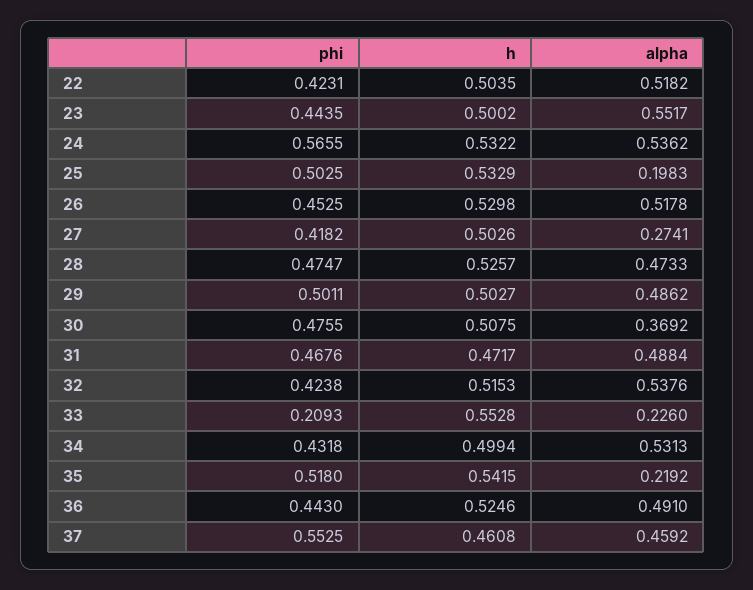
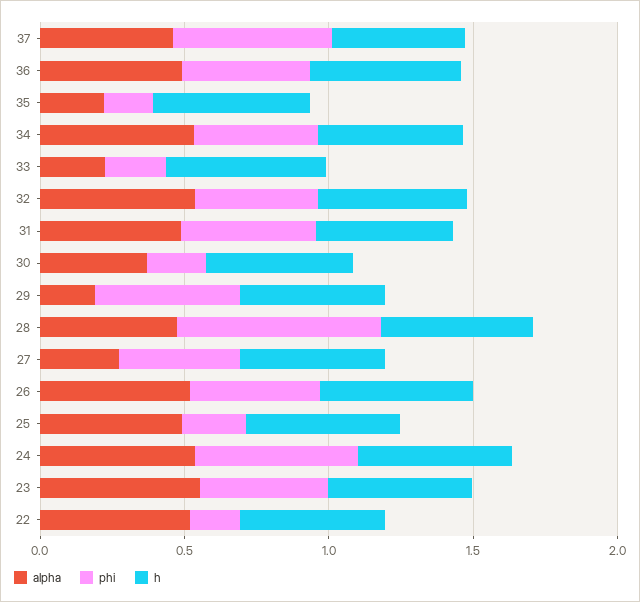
  {
    "phi": {
-     "22": 0.4231,
+     "22": 0.2,
      "23": 0.4435,
      "24": 0.5655,
-     "25": 0.5025,
+     "25": 0.2,
      "26": 0.4525,
      "27": 0.4182,
-     "28": 0.4747,
+     "28": 0.7,
      "29": 0.5011,
-     "30": 0.4755,
+     "30": 0.2,
      "31": 0.4676,
      "32": 0.4238,
      "33": 0.2093,
      "34": 0.4318,
-     "35": 0.518,
+     "35": 0.2,
      "36": 0.443,
      "37": 0.5525
    },
    "h": {
      "22": 0.5035,
      "23": 0.5002,
      "24": 0.5322,
      "25": 0.5329,
      "26": 0.5298,
      "27": 0.5026,
      "28": 0.5257,
      "29": 0.5027,
      "30": 0.5075,
      "31": 0.4717,
      "32": 0.5153,
      "33": 0.5528,
      "34": 0.4994,
      "35": 0.5415,
      "36": 0.5246,
      "37": 0.4608
    },
    "alpha": {
      "22": 0.5182,
      "23": 0.5517,
      "24": 0.5362,
-     "25": 0.1983,
+     "25": 0.5,
      "26": 0.5178,
      "27": 0.2741,
      "28": 0.4733,
-     "29": 0.4862,
+     "29": 0.2,
      "30": 0.3692,
      "31": 0.4884,
      "32": 0.5376,
      "33": 0.226,
      "34": 0.5313,
      "35": 0.2192,
      "36": 0.491,
      "37": 0.4592
    }
  }

